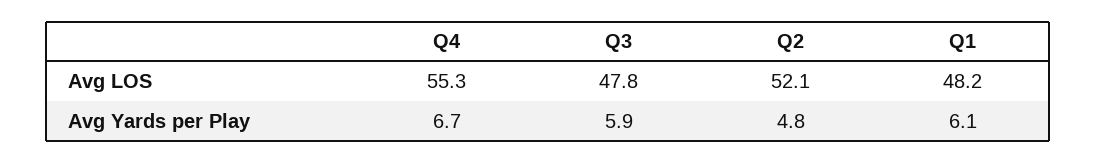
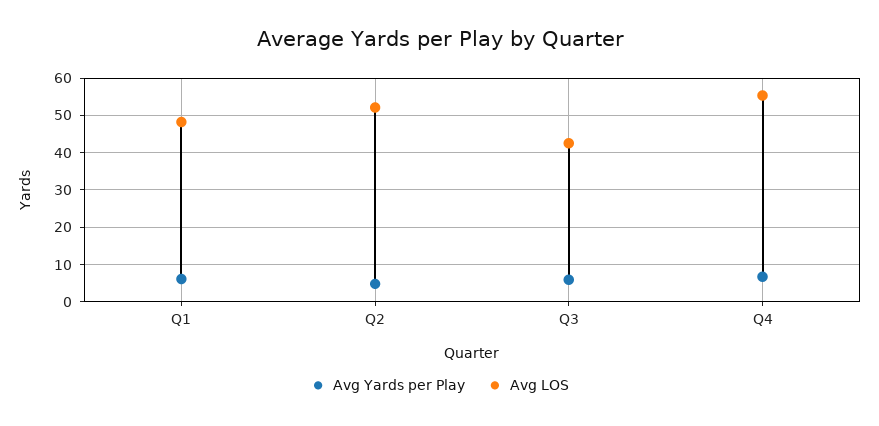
  {
    "Avg LOS": {
      "Q4": 55.3,
-     "Q3": 47.8,
+     "Q3": 42,
      "Q2": 52.1,
      "Q1": 48.2
    },
    "Avg Yards per Play": {
      "Q4": 6.7,
      "Q3": 5.9,
      "Q2": 4.8,
      "Q1": 6.1
    }
  }

